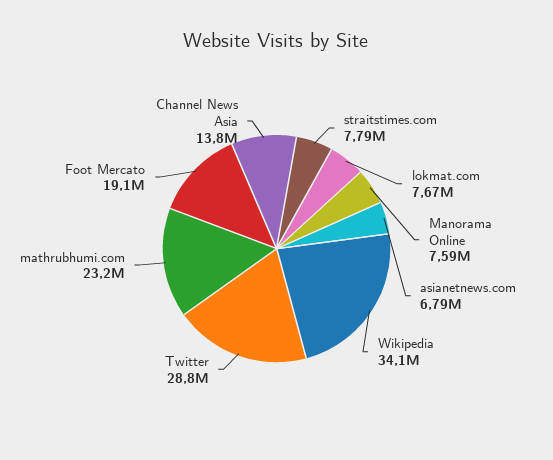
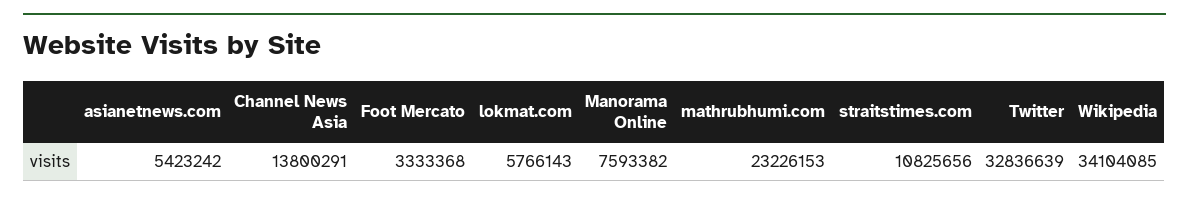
  {
-   "straitstimes.com": 7790000,
+   "straitstimes.com": 10825656,
-   "lokmat.com": 7670000,
+   "lokmat.com": 5766143,
    "Manorama Online": 7593382,
-   "asianetnews.com": 6790000,
+   "asianetnews.com": 5423242,
    "Wikipedia": 34104085,
-   "Twitter": 28800000,
+   "Twitter": 32836639,
    "mathrubhumi.com": 23226153,
-   "Foot Mercato": 19100000,
+   "Foot Mercato": 3333368,
    "Channel News Asia": 13800291
  }

